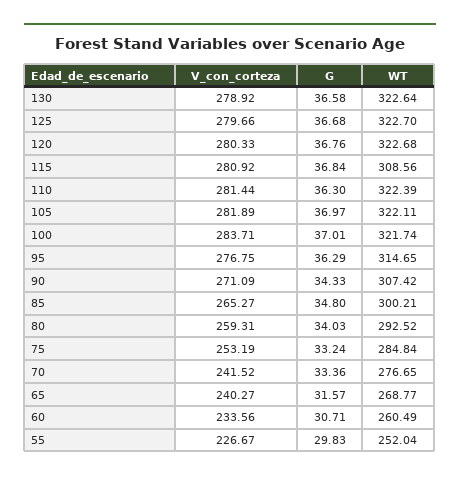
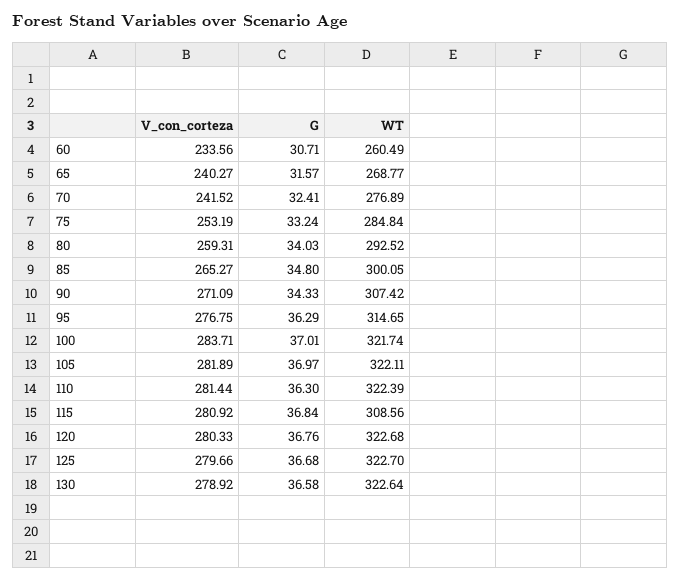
  {
    "V_con_corteza": {
      "130": 278.92,
      "125": 279.66,
      "120": 280.33,
      "115": 280.92,
      "110": 281.44,
      "105": 281.89,
      "100": 283.71,
      "95": 276.75,
      "90": 271.09,
      "85": 265.27,
      "80": 259.31,
      "75": 253.19,
      "70": 241.52,
      "65": 240.27,
-     "60": 233.56,
+     "60": 233.56
-     "55": 226.67
    },
    "G": {
      "130": 36.58,
      "125": 36.68,
      "120": 36.76,
      "115": 36.84,
      "110": 36.3,
      "105": 36.97,
      "100": 37.01,
      "95": 36.29,
      "90": 34.33,
      "85": 34.8,
      "80": 34.03,
      "75": 33.24,
-     "70": 33.36,
+     "70": 32.41,
      "65": 31.57,
-     "60": 30.71,
+     "60": 30.71
-     "55": 29.83
    },
    "WT": {
      "130": 322.64,
      "125": 322.7,
      "120": 322.68,
      "115": 308.56,
      "110": 322.39,
      "105": 322.11,
      "100": 321.74,
      "95": 314.65,
      "90": 307.42,
-     "85": 300.21,
+     "85": 300.05,
      "80": 292.52,
      "75": 284.84,
-     "70": 276.65,
+     "70": 276.89,
      "65": 268.77,
-     "60": 260.49,
+     "60": 260.49
-     "55": 252.04
    }
  }

